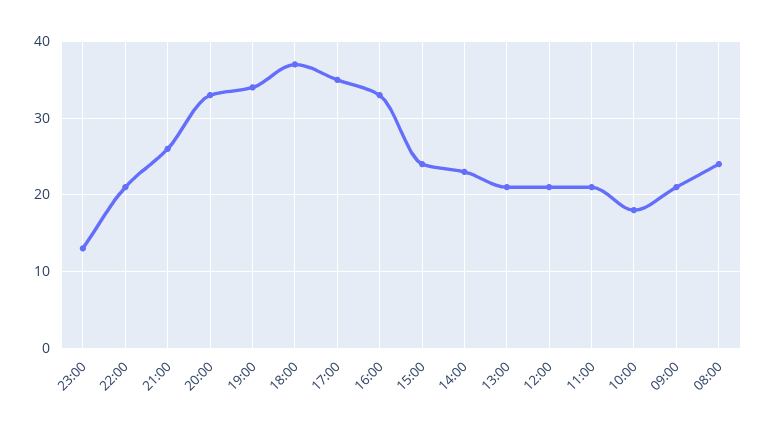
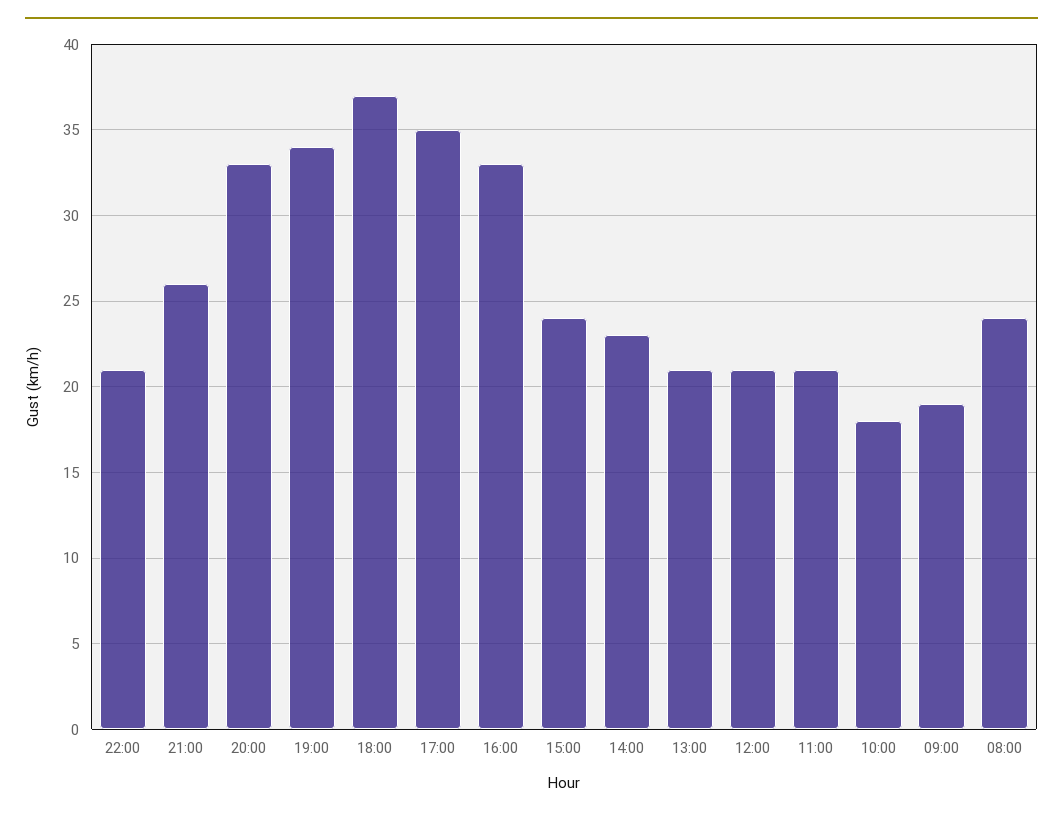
  {
-   "23:00": 13,
    "22:00": 21,
    "21:00": 26,
    "20:00": 33,
    "19:00": 34,
    "18:00": 37,
    "17:00": 35,
    "16:00": 33,
    "15:00": 24,
    "14:00": 23,
    "13:00": 21,
    "12:00": 21,
    "11:00": 21,
    "10:00": 18,
-   "09:00": 21,
+   "09:00": 19,
    "08:00": 24
  }

